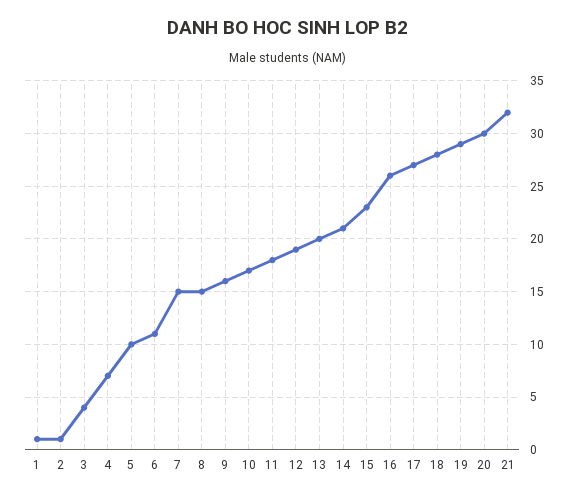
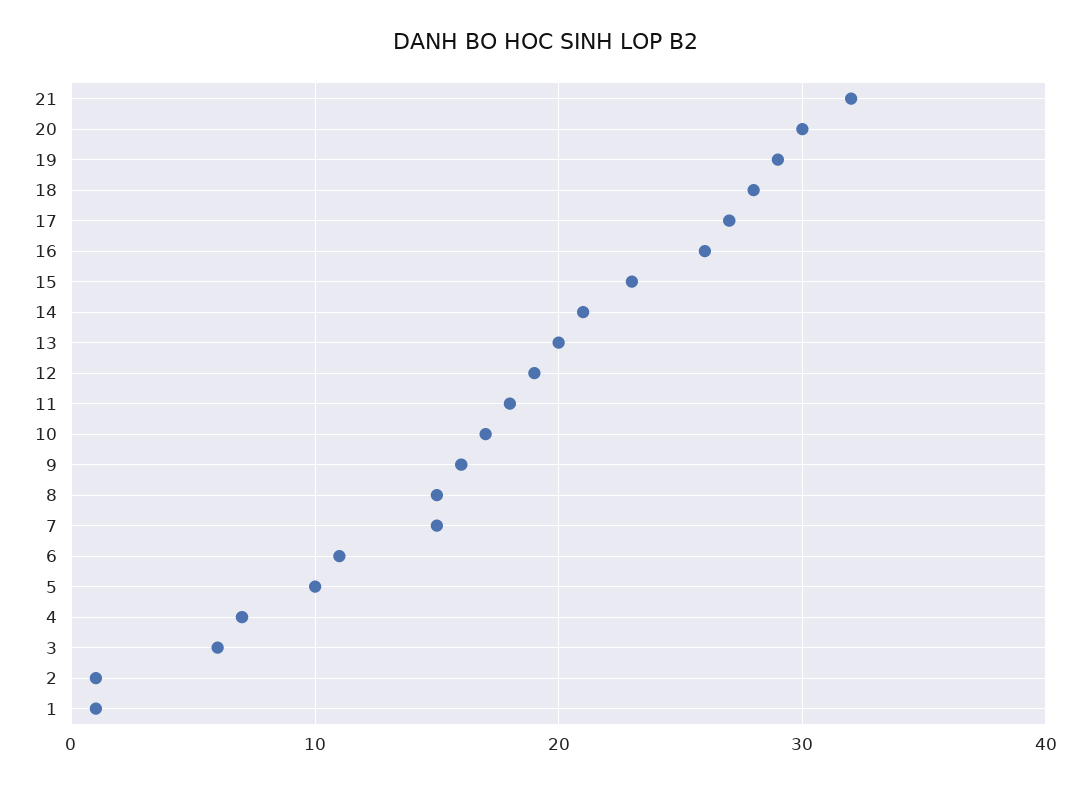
  {
    "1": 1,
    "2": 1,
-   "3": 4,
+   "3": 6,
    "4": 7,
    "5": 10,
    "6": 11,
    "7": 15,
    "8": 15,
    "9": 16,
    "10": 17,
    "11": 18,
    "12": 19,
    "13": 20,
    "14": 21,
    "15": 23,
    "16": 26,
    "17": 27,
    "18": 28,
    "19": 29,
    "20": 30,
    "21": 32
  }

